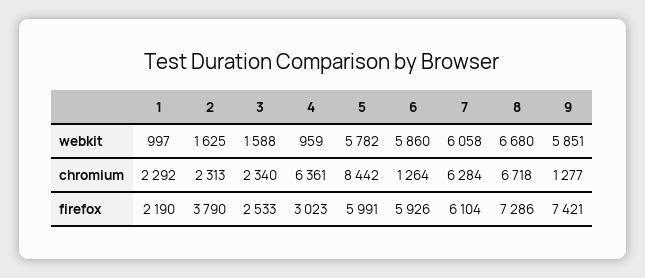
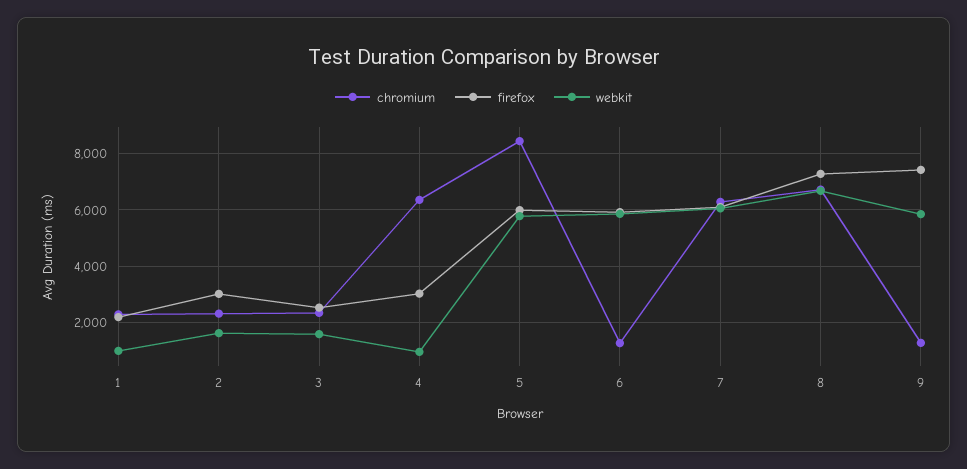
  {
    "webkit": {
      "1": 997,
      "2": 1625,
      "3": 1588,
      "4": 959,
      "5": 5782,
      "6": 5860,
      "7": 6058,
      "8": 6680,
      "9": 5851
    },
    "chromium": {
      "1": 2292,
      "2": 2313,
      "3": 2340,
      "4": 6361,
      "5": 8442,
      "6": 1264,
      "7": 6284,
      "8": 6718,
      "9": 1277
    },
    "firefox": {
      "1": 2190,
-     "2": 3790,
+     "2": 3000,
      "3": 2533,
      "4": 3023,
      "5": 5991,
      "6": 5926,
      "7": 6104,
      "8": 7286,
      "9": 7421
    }
  }

